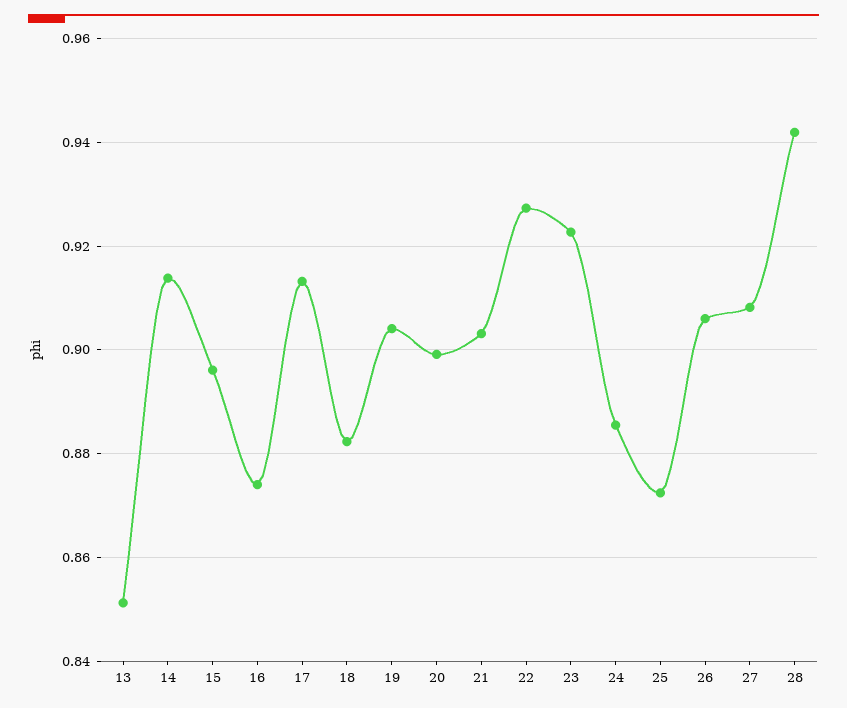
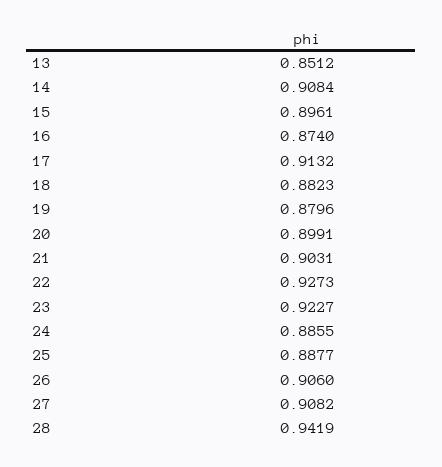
  {
    "13": 0.8512,
-   "14": 0.914,
+   "14": 0.9084,
    "15": 0.8961,
    "16": 0.874,
    "17": 0.9132,
    "18": 0.8823,
-   "19": 0.904,
+   "19": 0.8796,
    "20": 0.8991,
    "21": 0.9031,
    "22": 0.9273,
    "23": 0.9227,
    "24": 0.8855,
-   "25": 0.872,
+   "25": 0.8877,
    "26": 0.906,
    "27": 0.9082,
    "28": 0.9419
  }

